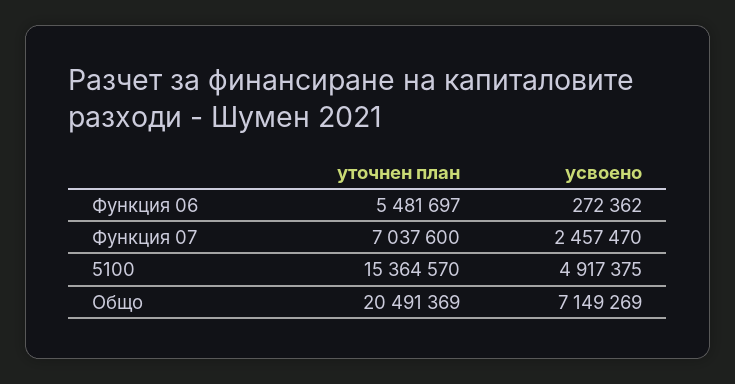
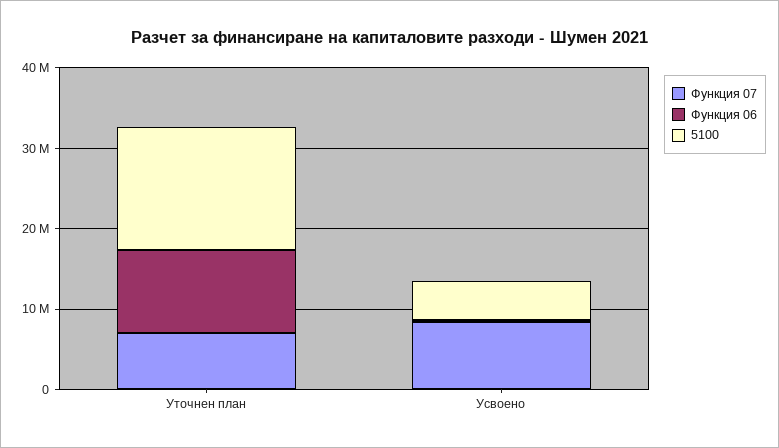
  {
    "Функция 06": {
-     "уточнен план": 5481697,
+     "уточнен план": 10000000,
      "усвоено": 272362
    },
    "Функция 07": {
      "уточнен план": 7037600,
-     "усвоено": 2457470
+     "усвоено": 8000000
    },
    "5100": {
      "уточнен план": 15364570,
      "усвоено": 4917375
-   },
+   }
-   "Общо": {
-     "уточнен план": 20491369,
-     "усвоено": 7149269
-   }
  }

